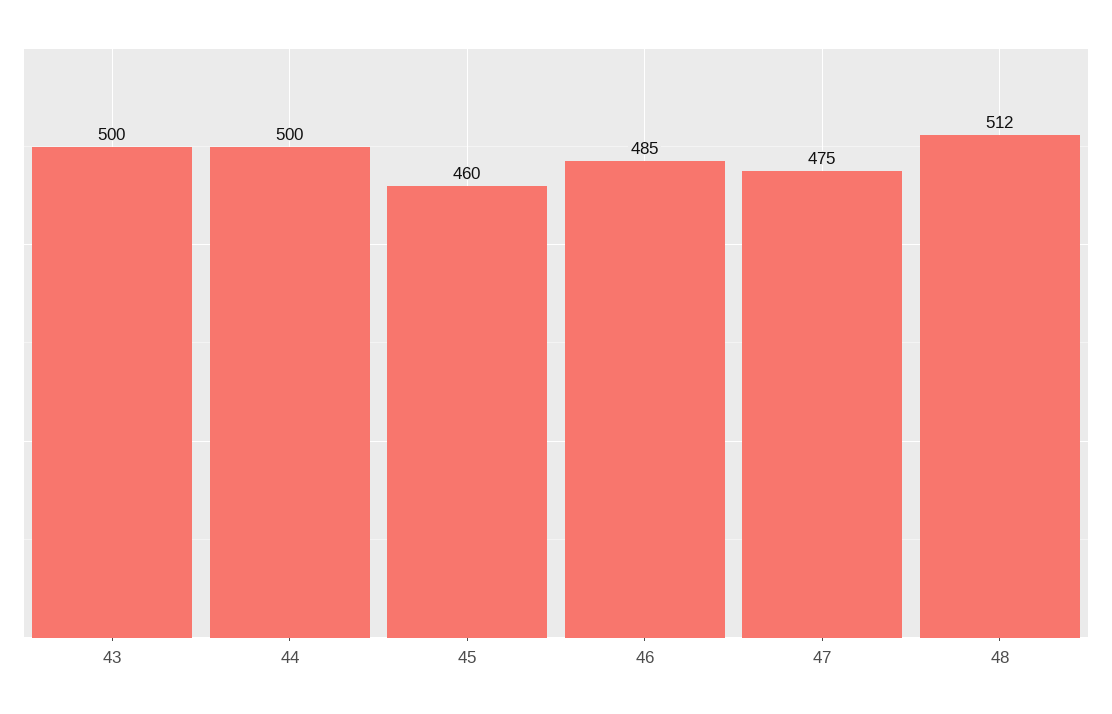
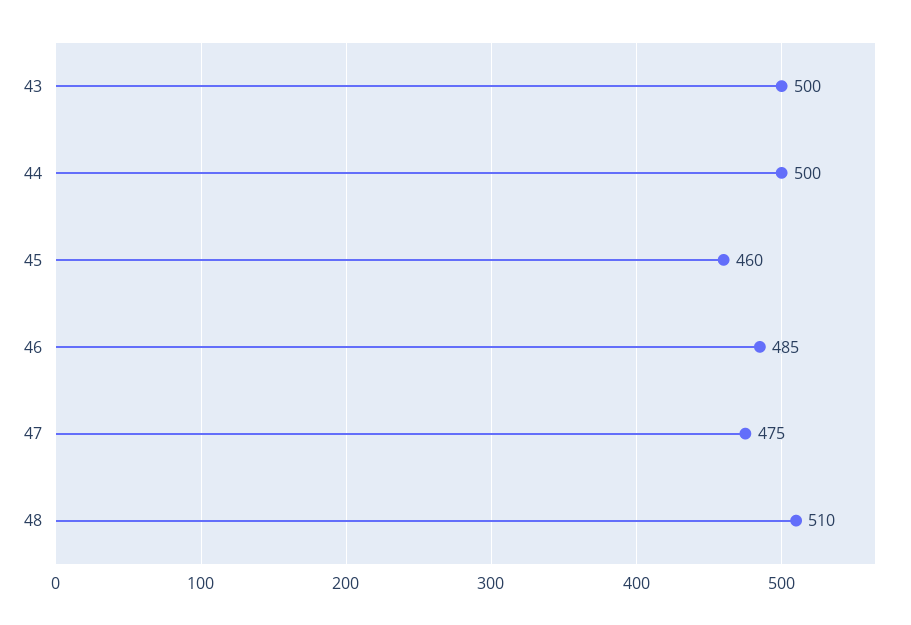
  {
    "43": 500,
    "44": 500,
    "45": 460,
    "46": 485,
    "47": 475,
-   "48": 512
+   "48": 510
  }

